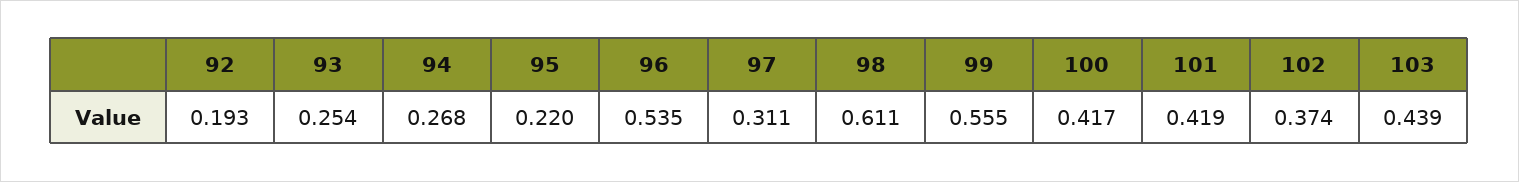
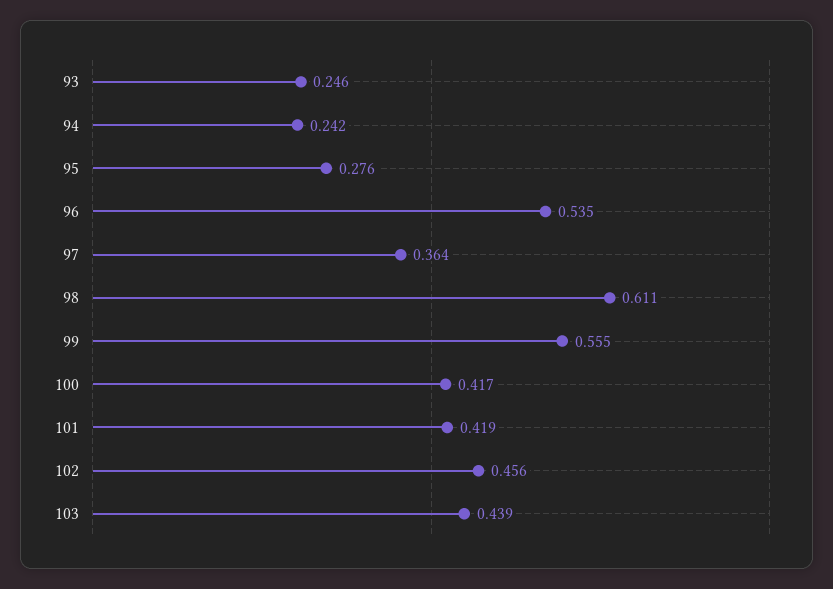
  {
-   "92": 0.193,
-   "93": 0.254,
+   "93": 0.246,
-   "94": 0.268,
+   "94": 0.242,
-   "95": 0.22,
+   "95": 0.276,
    "96": 0.535,
-   "97": 0.311,
+   "97": 0.364,
    "98": 0.611,
    "99": 0.555,
    "100": 0.417,
    "101": 0.419,
-   "102": 0.374,
+   "102": 0.456,
    "103": 0.439
  }

